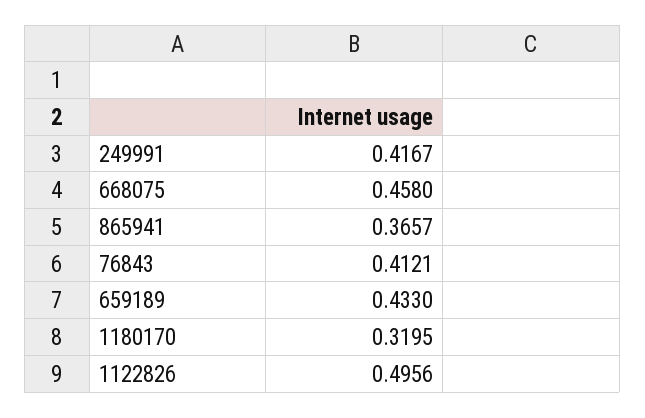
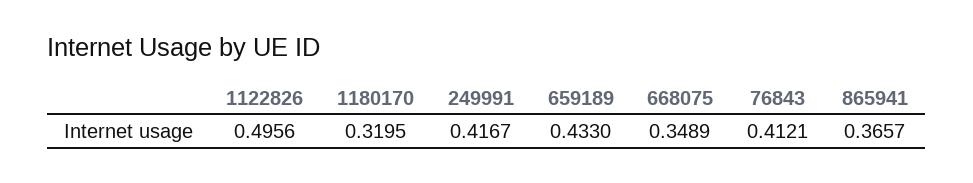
  {
    "249991": 0.4167,
-   "668075": 0.458,
+   "668075": 0.3489,
    "865941": 0.3657,
    "76843": 0.4121,
    "659189": 0.433,
    "1180170": 0.3195,
    "1122826": 0.4956
  }

